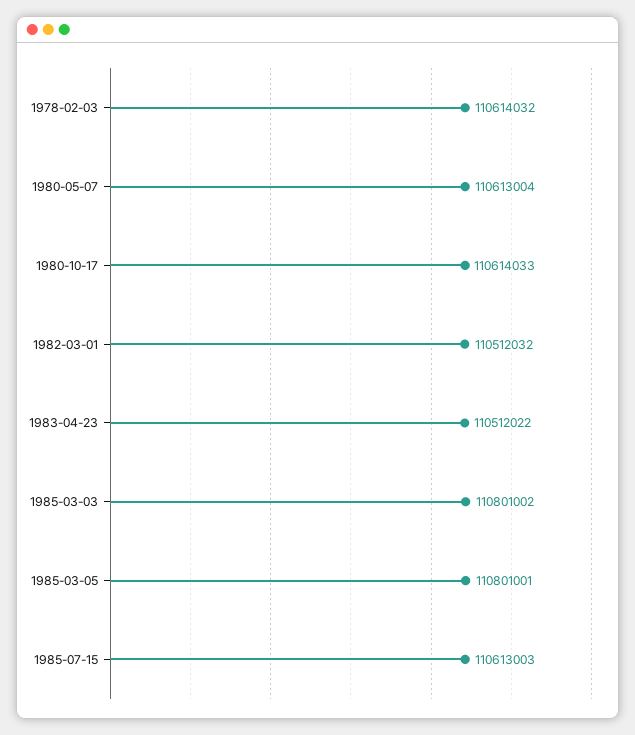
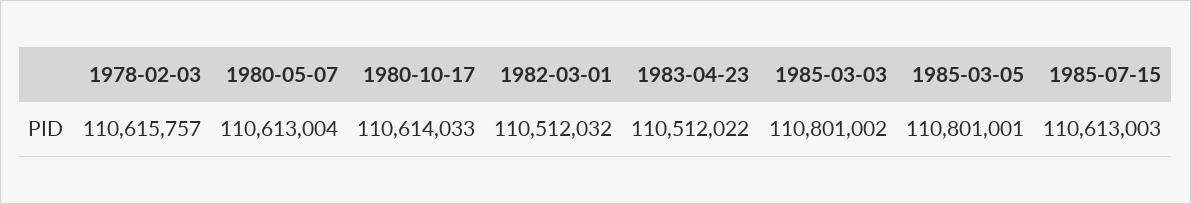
  {
-   "1978-02-03": 110614032,
+   "1978-02-03": 110615757,
    "1980-05-07": 110613004,
    "1980-10-17": 110614033,
    "1982-03-01": 110512032,
    "1983-04-23": 110512022,
    "1985-03-03": 110801002,
    "1985-03-05": 110801001,
    "1985-07-15": 110613003
  }

